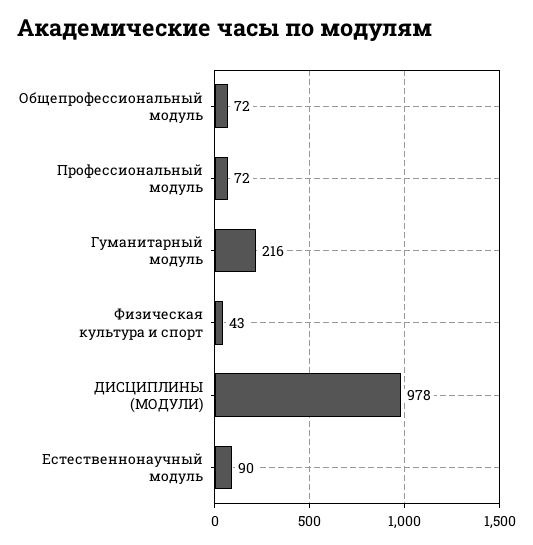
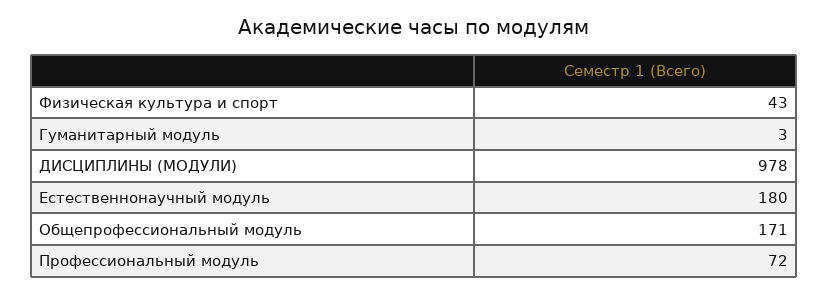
  {
-   "Общепрофессиональный модуль": 72,
+   "Общепрофессиональный модуль": 171,
    "Профессиональный модуль": 72,
-   "Гуманитарный модуль": 216,
+   "Гуманитарный модуль": 3,
    "Физическая культура и спорт": 43,
    "ДИСЦИПЛИНЫ (МОДУЛИ)": 978,
-   "Естественнонаучный модуль": 90
+   "Естественнонаучный модуль": 180
  }

